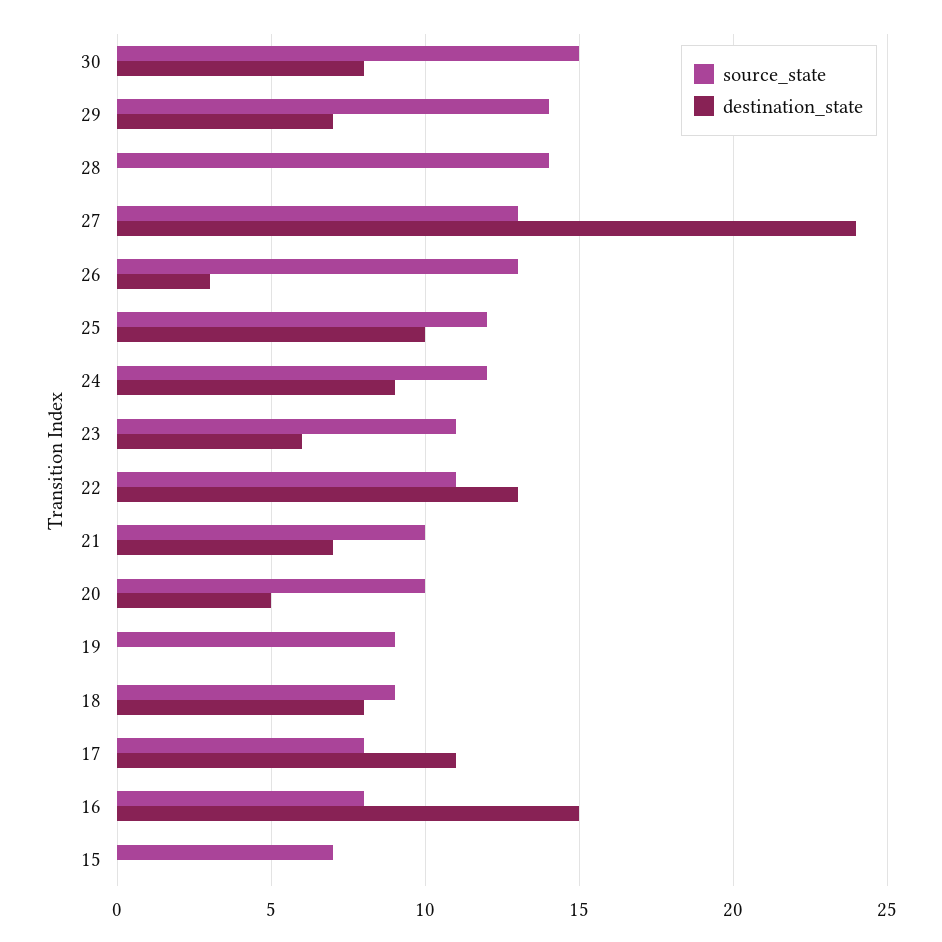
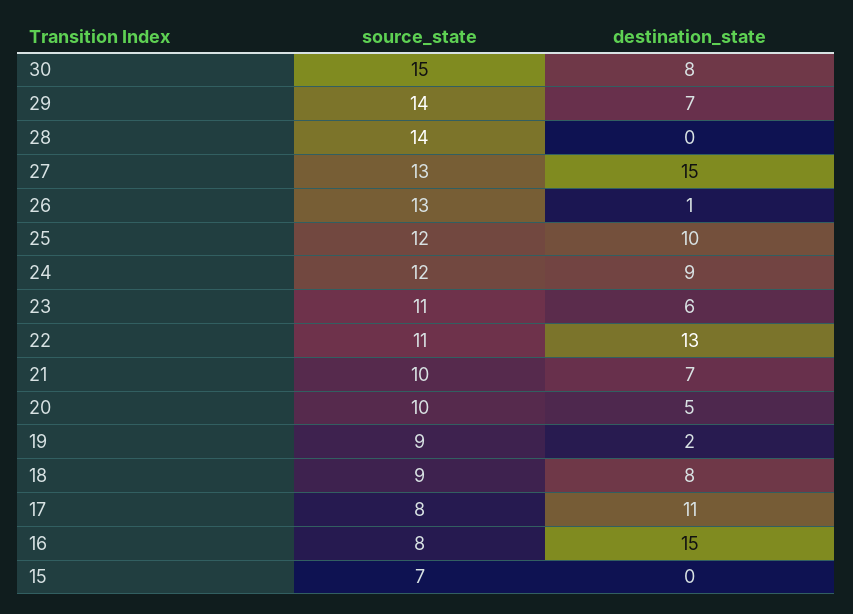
  {
    "source_state": {
      "30": 15,
      "29": 14,
      "28": 14,
      "27": 13,
      "26": 13,
      "25": 12,
      "24": 12,
      "23": 11,
      "22": 11,
      "21": 10,
      "20": 10,
      "19": 9,
      "18": 9,
      "17": 8,
      "16": 8,
      "15": 7
    },
    "destination_state": {
      "30": 8,
      "29": 7,
      "28": 0,
-     "27": 24,
+     "27": 15,
-     "26": 3,
+     "26": 1,
      "25": 10,
      "24": 9,
      "23": 6,
      "22": 13,
      "21": 7,
      "20": 5,
-     "19": 0,
+     "19": 2,
      "18": 8,
      "17": 11,
      "16": 15,
      "15": 0
    }
  }

